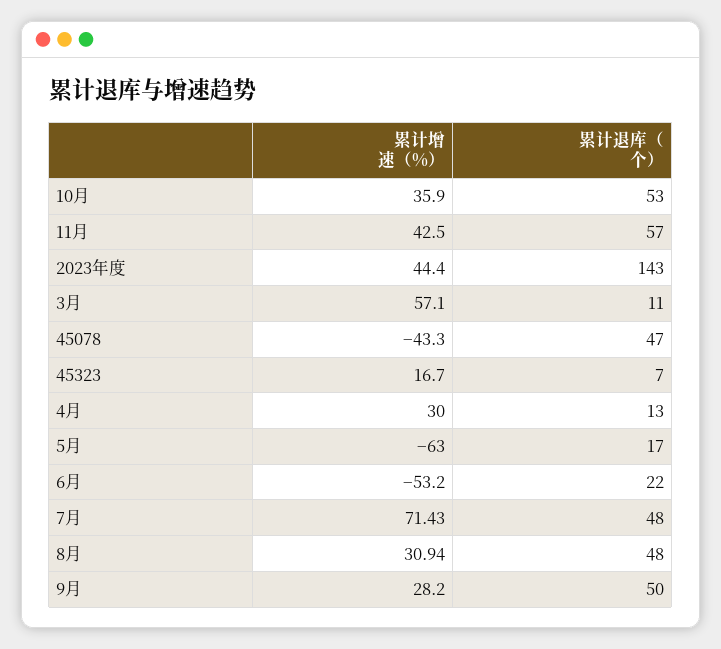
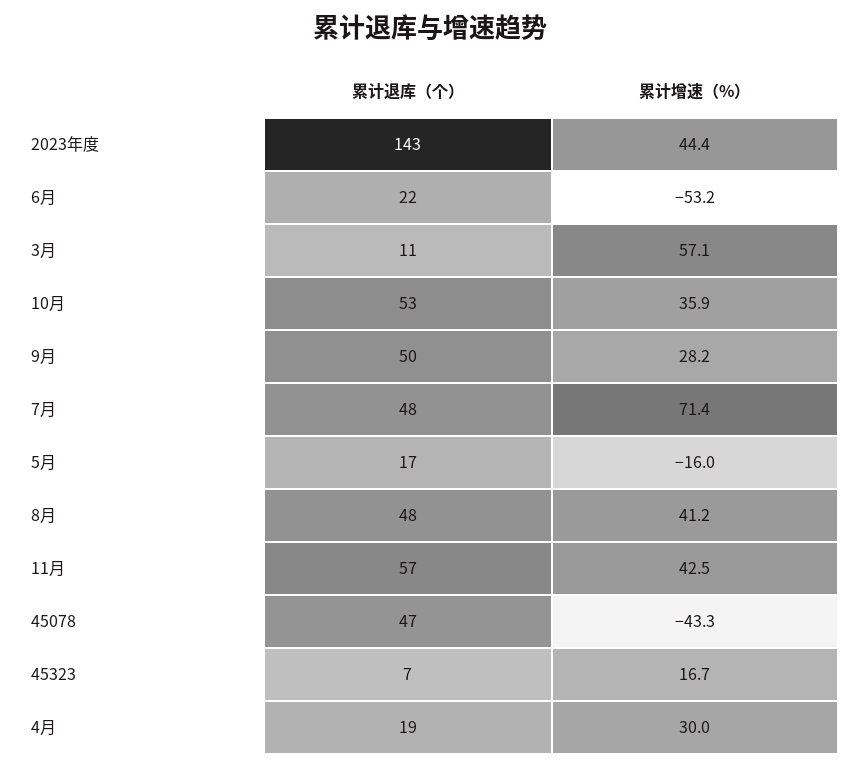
  {
    "累计增速（%）": {
      "10月": 35.9,
      "11月": 42.5,
      "2023年度": 44.4,
      "3月": 57.1,
      "45078": -43.3,
      "45323": 16.7,
      "4月": 30,
-     "5月": -63,
+     "5月": -16,
      "6月": -53.2,
      "7月": 71.43,
-     "8月": 30.94,
+     "8月": 41.2,
      "9月": 28.2
    },
    "累计退库（个）": {
      "10月": 53,
      "11月": 57,
      "2023年度": 143,
      "3月": 11,
      "45078": 47,
      "45323": 7,
-     "4月": 13,
+     "4月": 19,
      "5月": 17,
      "6月": 22,
      "7月": 48,
      "8月": 48,
      "9月": 50
    }
  }

